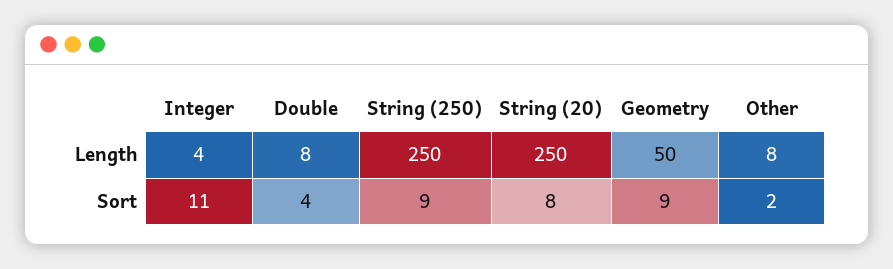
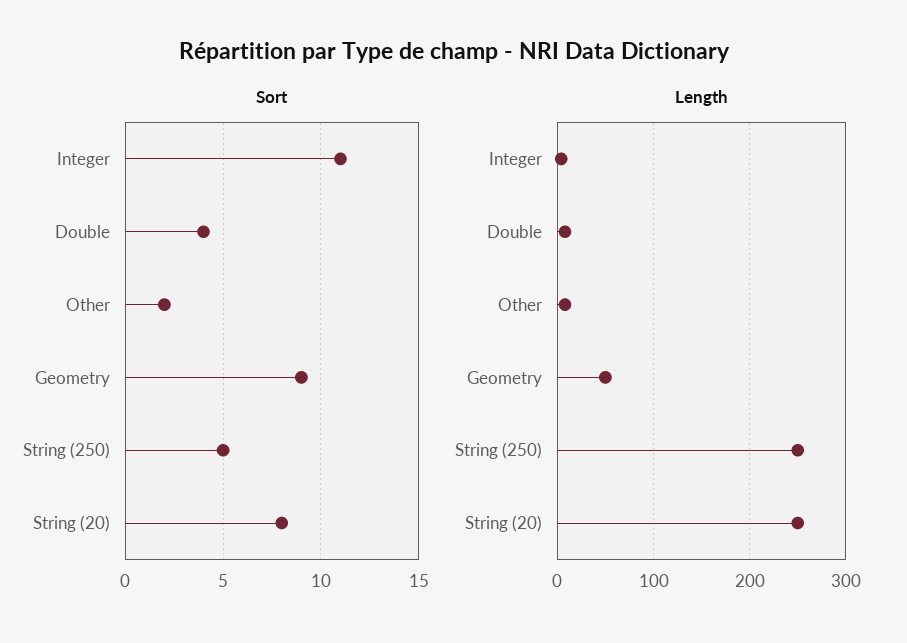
  {
    "Length": {
      "Integer": 4,
      "Double": 8,
      "String (250)": 250,
      "String (20)": 250,
      "Geometry": 50,
      "Other": 8
    },
    "Sort": {
      "Integer": 11,
      "Double": 4,
-     "String (250)": 9,
+     "String (250)": 5,
      "String (20)": 8,
      "Geometry": 9,
      "Other": 2
    }
  }

